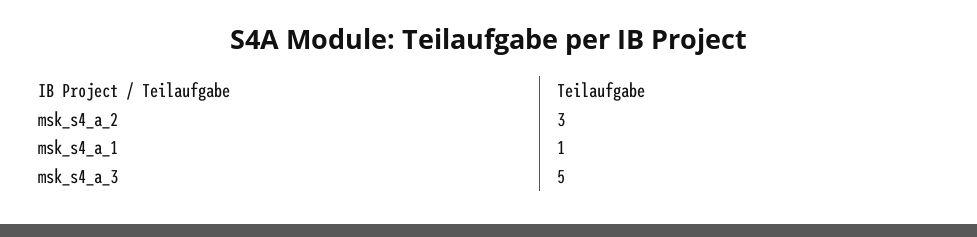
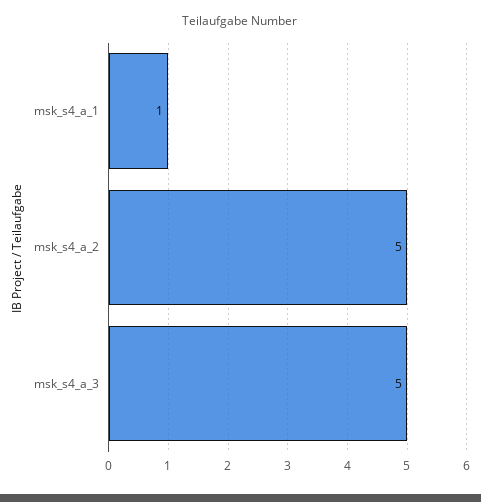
  {
-   "msk_s4_a_2": 3,
+   "msk_s4_a_2": 5,
    "msk_s4_a_1": 1,
    "msk_s4_a_3": 5
  }

